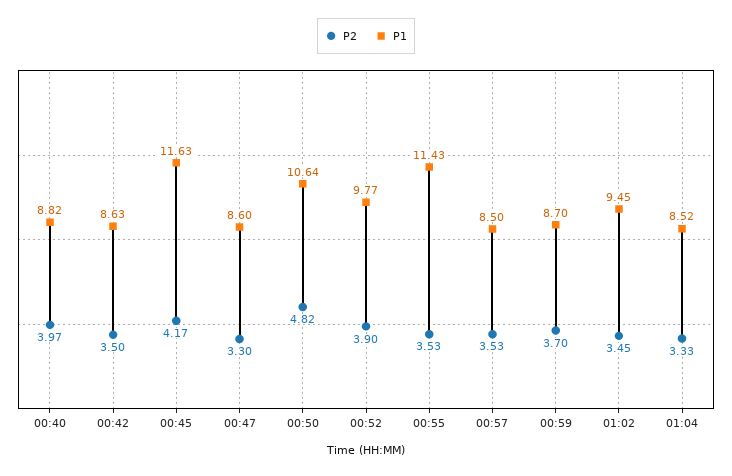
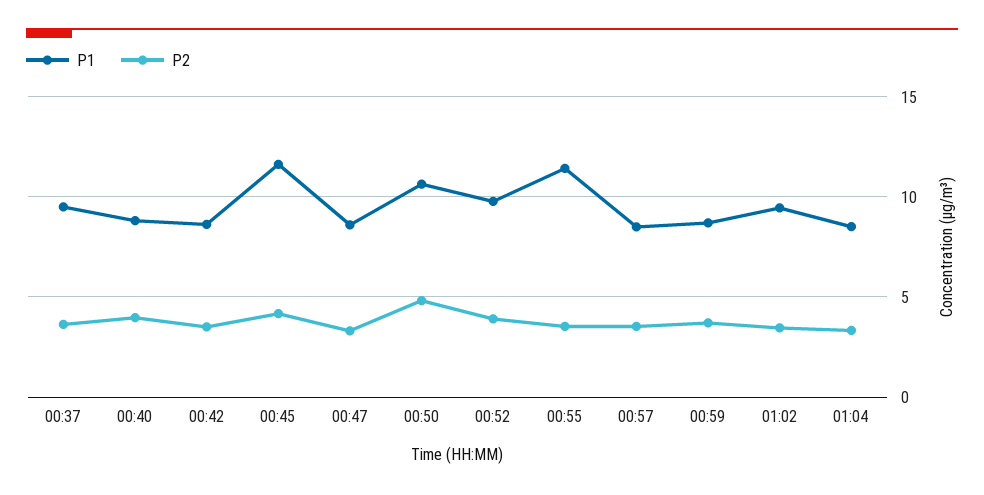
  {
    "P2": {
      "00:40": 3.97,
      "00:42": 3.5,
      "00:45": 4.17,
      "00:47": 3.3,
      "00:50": 4.82,
      "00:52": 3.9,
      "00:55": 3.53,
      "00:57": 3.53,
      "00:59": 3.7,
      "01:02": 3.45,
-     "01:04": 3.33
+     "01:04": 3.33,
+     "00:37": 3.5
    },
    "P1": {
      "00:40": 8.82,
      "00:42": 8.63,
      "00:45": 11.63,
      "00:47": 8.6,
      "00:50": 10.64,
      "00:52": 9.77,
      "00:55": 11.43,
      "00:57": 8.5,
      "00:59": 8.7,
      "01:02": 9.45,
-     "01:04": 8.52
+     "01:04": 8.52,
+     "00:37": 9.5
    }
  }

